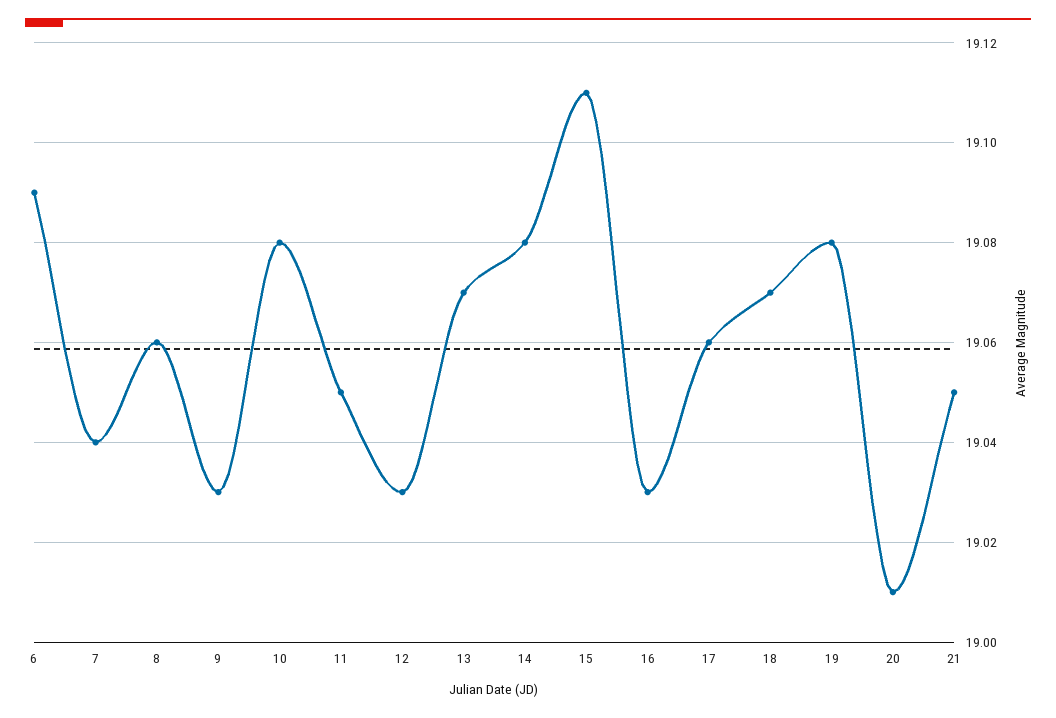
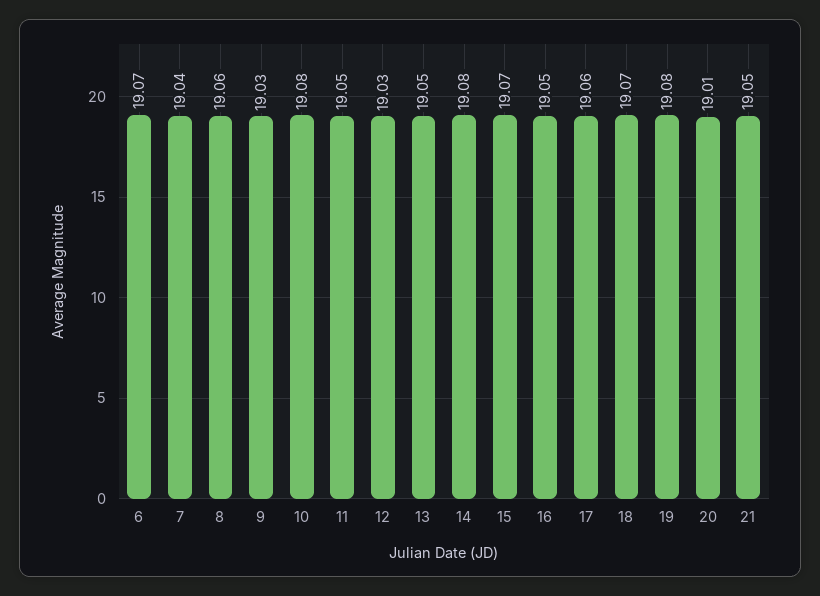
  {
-   "6": 19.09,
+   "6": 19.07,
    "7": 19.04,
    "8": 19.06,
    "9": 19.03,
    "10": 19.08,
    "11": 19.05,
    "12": 19.03,
-   "13": 19.07,
+   "13": 19.05,
    "14": 19.08,
-   "15": 19.11,
+   "15": 19.07,
-   "16": 19.03,
+   "16": 19.05,
    "17": 19.06,
    "18": 19.07,
    "19": 19.08,
    "20": 19.01,
    "21": 19.05
  }

